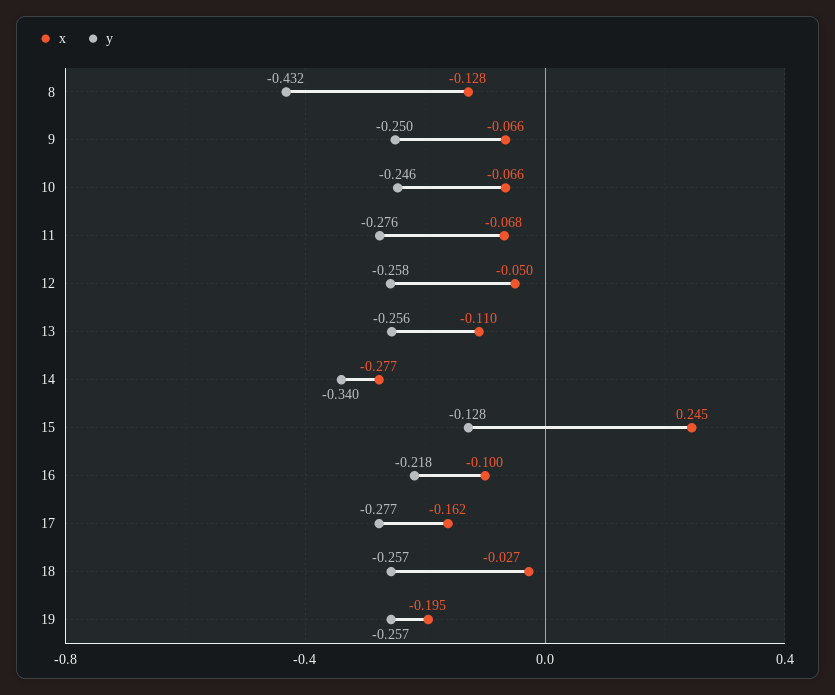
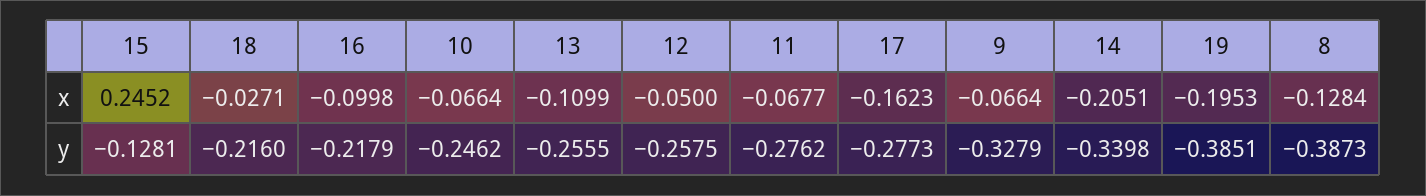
  {
    "x": {
      "8": -0.1284,
      "9": -0.0664,
      "10": -0.0664,
      "11": -0.0677,
      "12": -0.05,
      "13": -0.1099,
-     "14": -0.277,
+     "14": -0.2051,
      "15": 0.2452,
      "16": -0.0998,
      "17": -0.1623,
      "18": -0.0271,
      "19": -0.1953
    },
    "y": {
-     "8": -0.432,
+     "8": -0.3873,
-     "9": -0.25,
+     "9": -0.3279,
      "10": -0.2462,
      "11": -0.2762,
      "12": -0.2575,
      "13": -0.2555,
      "14": -0.3398,
      "15": -0.1281,
      "16": -0.2179,
      "17": -0.2773,
-     "18": -0.257,
+     "18": -0.216,
-     "19": -0.257
+     "19": -0.3851
    }
  }

